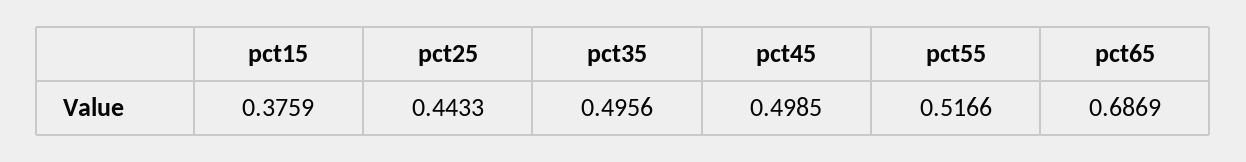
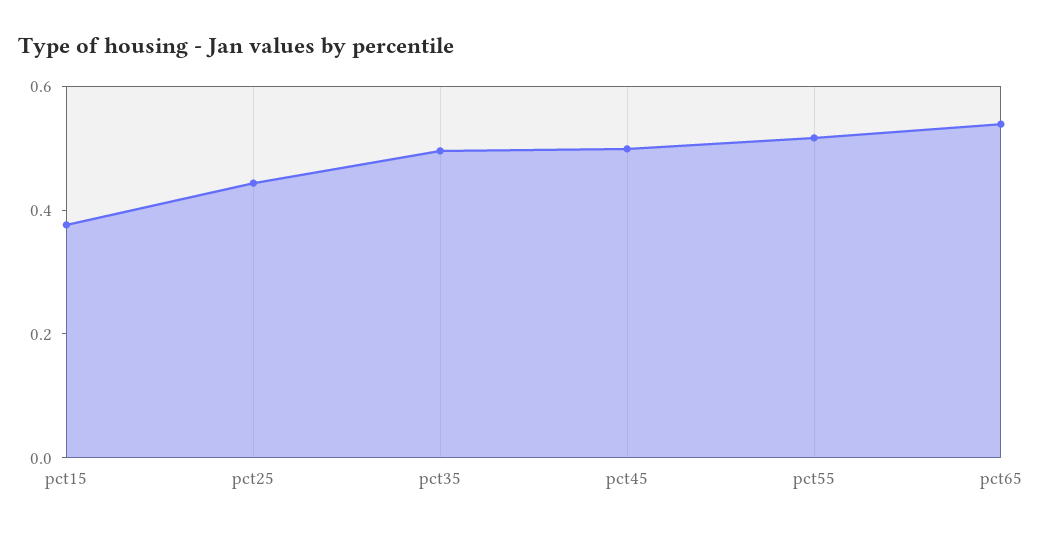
  {
    "pct15": 0.3759,
    "pct25": 0.4433,
    "pct35": 0.4956,
    "pct45": 0.4985,
    "pct55": 0.5166,
-   "pct65": 0.6869
+   "pct65": 0.55
  }

